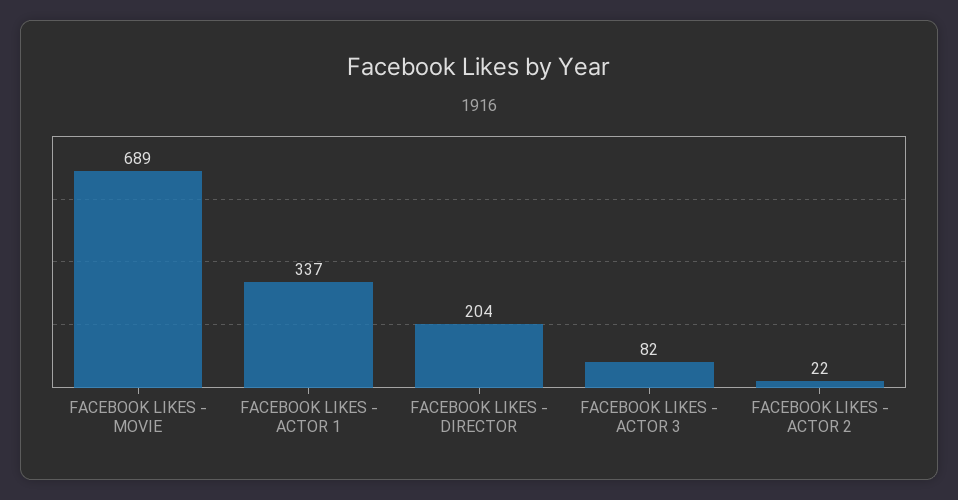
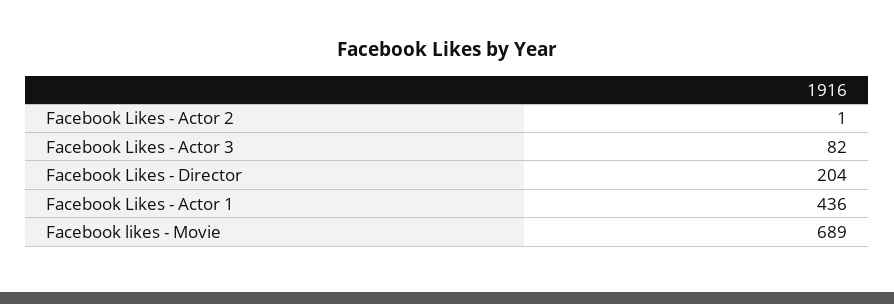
  {
    "FACEBOOK LIKES - MOVIE": 689,
-   "FACEBOOK LIKES - ACTOR 1": 337,
+   "FACEBOOK LIKES - ACTOR 1": 436,
    "FACEBOOK LIKES - DIRECTOR": 204,
    "FACEBOOK LIKES - ACTOR 3": 82,
-   "FACEBOOK LIKES - ACTOR 2": 22
+   "FACEBOOK LIKES - ACTOR 2": 1
  }

